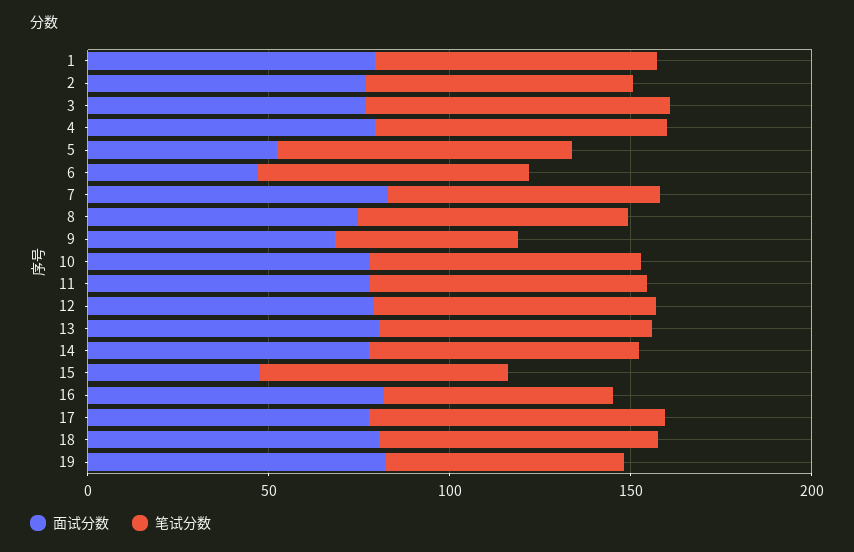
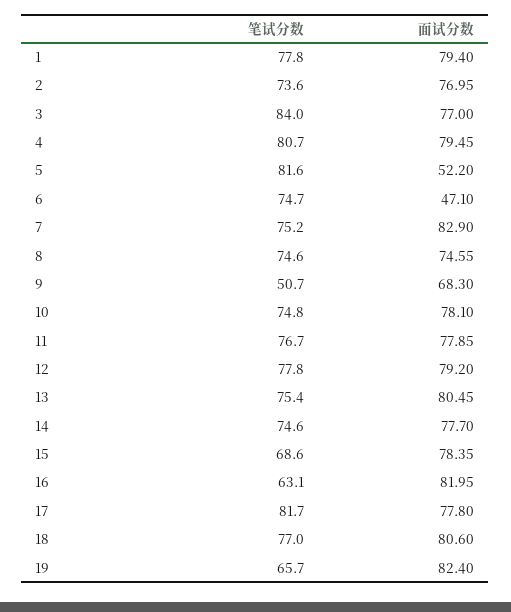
  {
    "面试分数": {
      "1": 79.4,
      "2": 76.95,
      "3": 77,
      "4": 79.45,
      "5": 52.2,
      "6": 47.1,
      "7": 82.9,
      "8": 74.55,
      "9": 68.3,
      "10": 78.1,
      "11": 77.85,
      "12": 79.2,
      "13": 80.45,
      "14": 77.7,
-     "15": 50,
+     "15": 78.35,
      "16": 81.95,
      "17": 77.8,
      "18": 80.6,
      "19": 82.4
    },
    "笔试分数": {
      "1": 77.8,
      "2": 73.6,
      "3": 84,
      "4": 80.7,
      "5": 81.6,
      "6": 74.7,
      "7": 75.2,
      "8": 74.6,
      "9": 50.7,
      "10": 74.8,
      "11": 76.7,
      "12": 77.8,
      "13": 75.4,
      "14": 74.6,
      "15": 68.6,
      "16": 63.1,
      "17": 81.7,
      "18": 77,
      "19": 65.7
    }
  }

